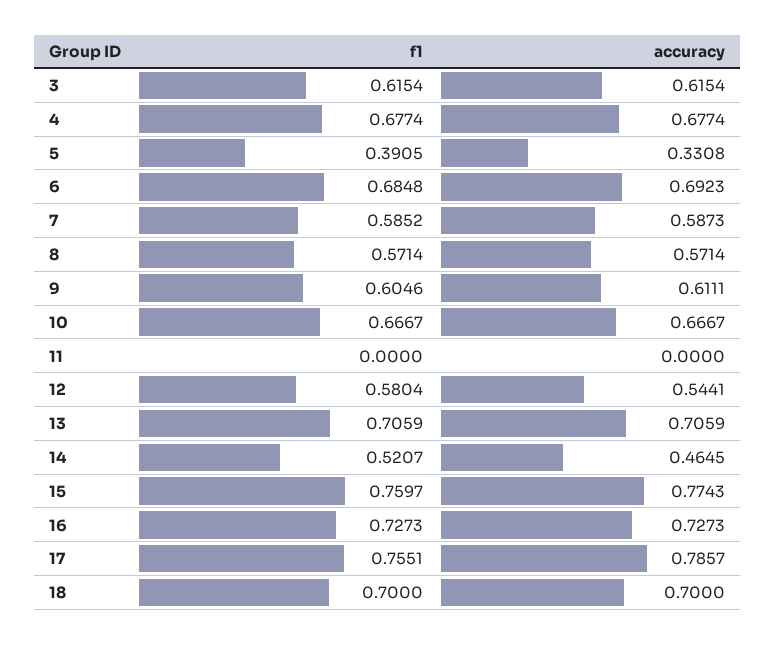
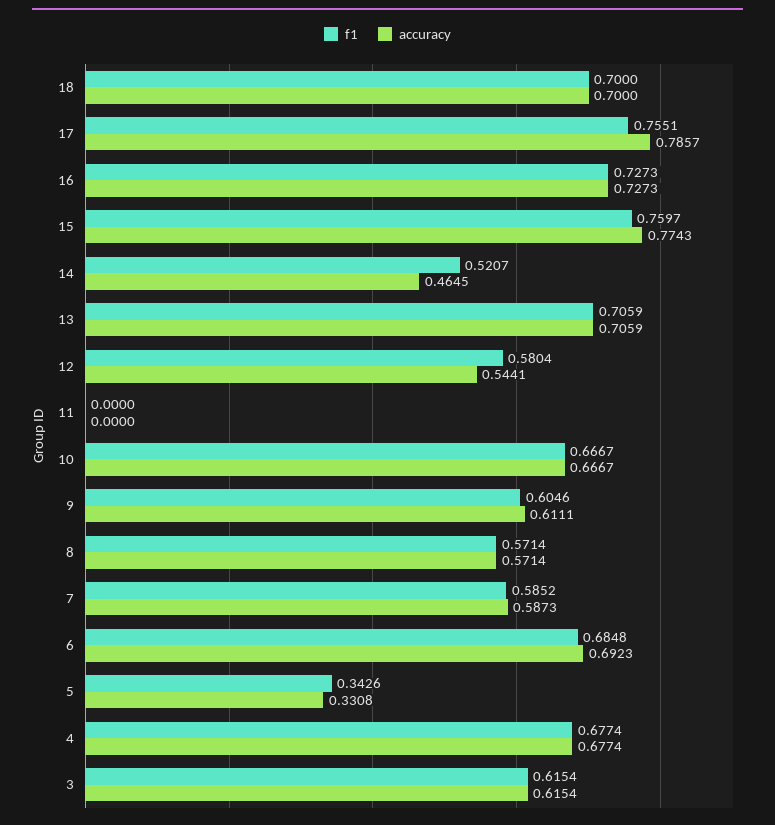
  {
    "f1": {
      "3": 0.6154,
      "4": 0.6774,
-     "5": 0.3905,
+     "5": 0.3426,
      "6": 0.6848,
      "7": 0.5852,
      "8": 0.5714,
      "9": 0.6046,
      "10": 0.6667,
      "11": 0,
      "12": 0.5804,
      "13": 0.7059,
      "14": 0.5207,
      "15": 0.7597,
      "16": 0.7273,
      "17": 0.7551,
      "18": 0.7
    },
    "accuracy": {
      "3": 0.6154,
      "4": 0.6774,
      "5": 0.3308,
      "6": 0.6923,
      "7": 0.5873,
      "8": 0.5714,
      "9": 0.6111,
      "10": 0.6667,
      "11": 0,
      "12": 0.5441,
      "13": 0.7059,
      "14": 0.4645,
      "15": 0.7743,
      "16": 0.7273,
      "17": 0.7857,
      "18": 0.7
    }
  }

